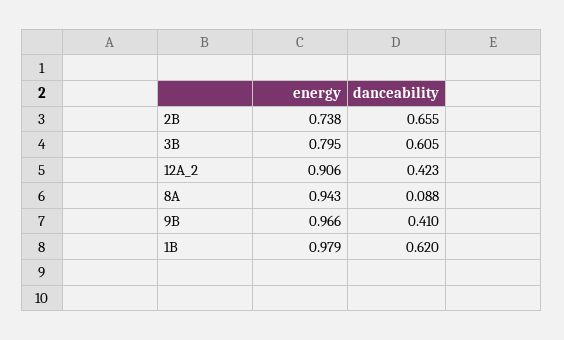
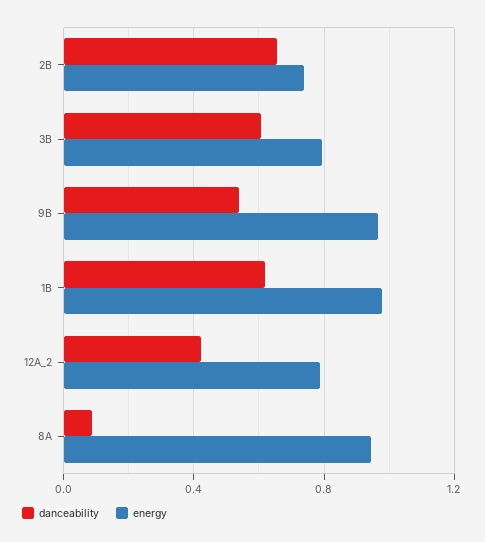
  {
    "energy": {
      "2B": 0.738,
      "3B": 0.795,
-     "12A_2": 0.906,
+     "12A_2": 0.8,
      "8A": 0.943,
      "9B": 0.966,
      "1B": 0.979
    },
    "danceability": {
      "2B": 0.655,
      "3B": 0.605,
      "12A_2": 0.423,
      "8A": 0.088,
-     "9B": 0.41,
+     "9B": 0.55,
      "1B": 0.62
    }
  }

